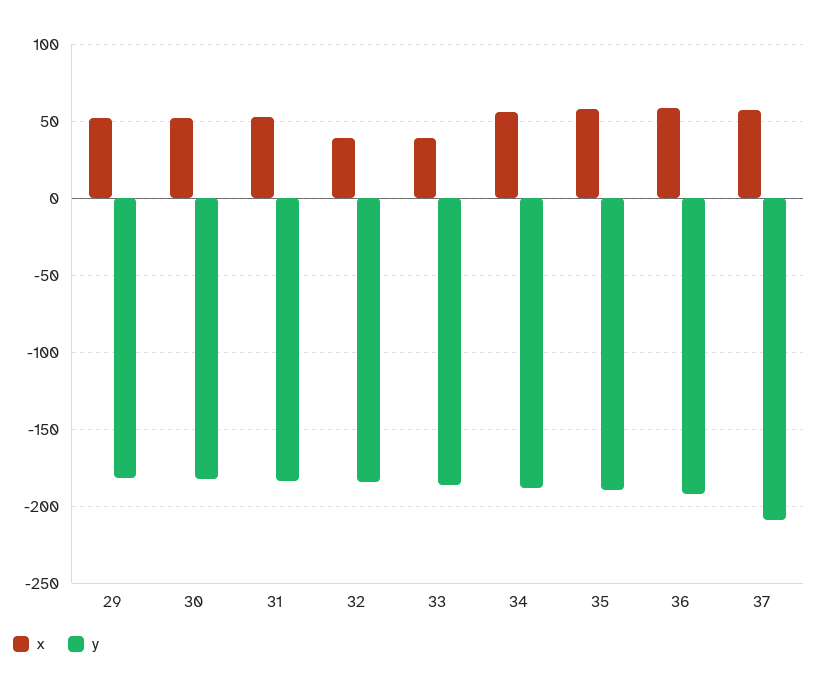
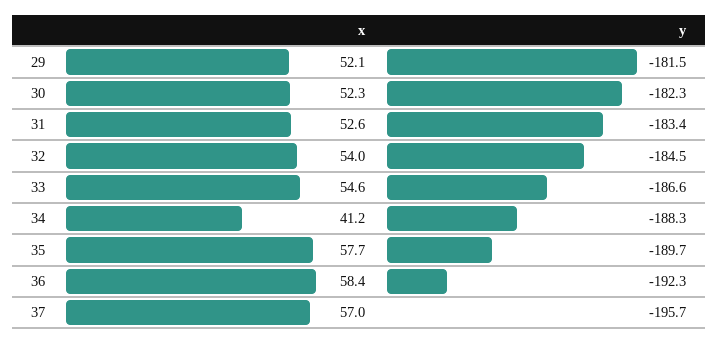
  {
    "x": {
      "29": 52.1,
      "30": 52.3,
      "31": 52.6,
-     "32": 40,
+     "32": 54,
-     "33": 40,
+     "33": 54.6,
-     "34": 55,
+     "34": 41.2,
      "35": 57.7,
      "36": 58.4,
      "37": 57
    },
    "y": {
      "29": -181.5,
      "30": -182.3,
      "31": -183.4,
      "32": -184.5,
      "33": -186.6,
      "34": -188.3,
      "35": -189.7,
      "36": -192.3,
-     "37": -210
+     "37": -195.7
    }
  }

